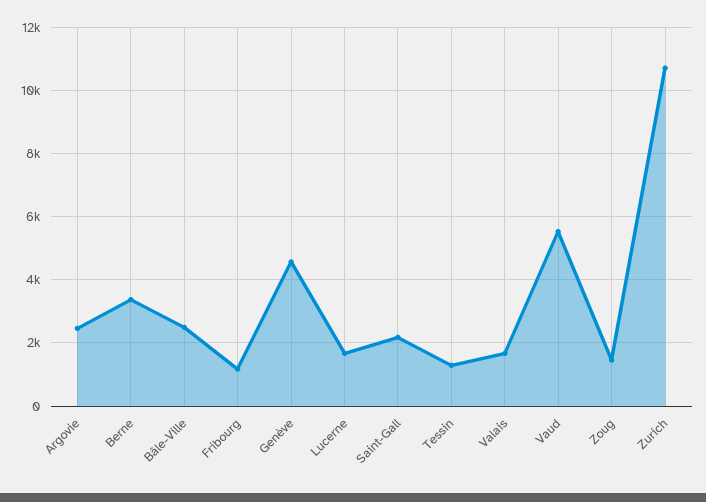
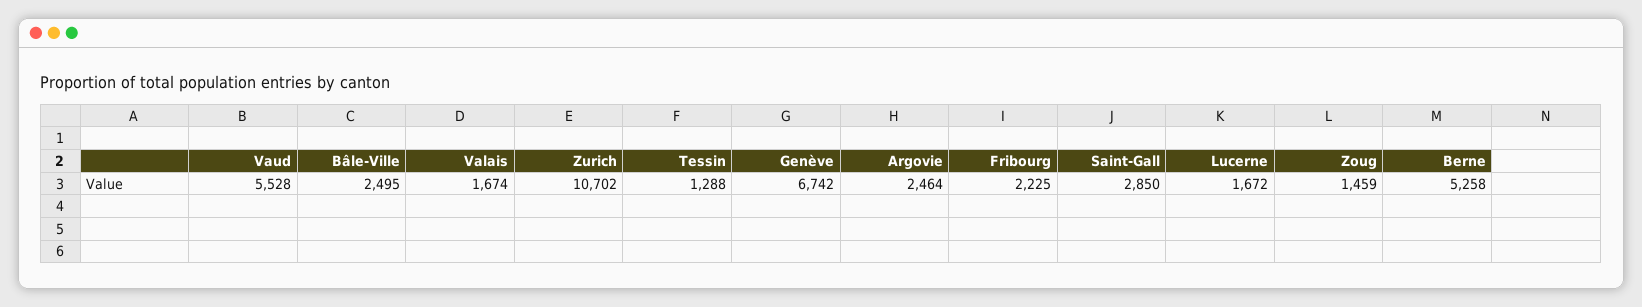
  {
    "Argovie": 2464,
-   "Berne": 3400,
+   "Berne": 5258,
    "Bâle-Ville": 2495,
-   "Fribourg": 1200,
+   "Fribourg": 2225,
-   "Genève": 4600,
+   "Genève": 6742,
    "Lucerne": 1672,
-   "Saint-Gall": 2200,
+   "Saint-Gall": 2850,
    "Tessin": 1288,
    "Valais": 1674,
    "Vaud": 5528,
    "Zoug": 1459,
    "Zurich": 10702
  }

